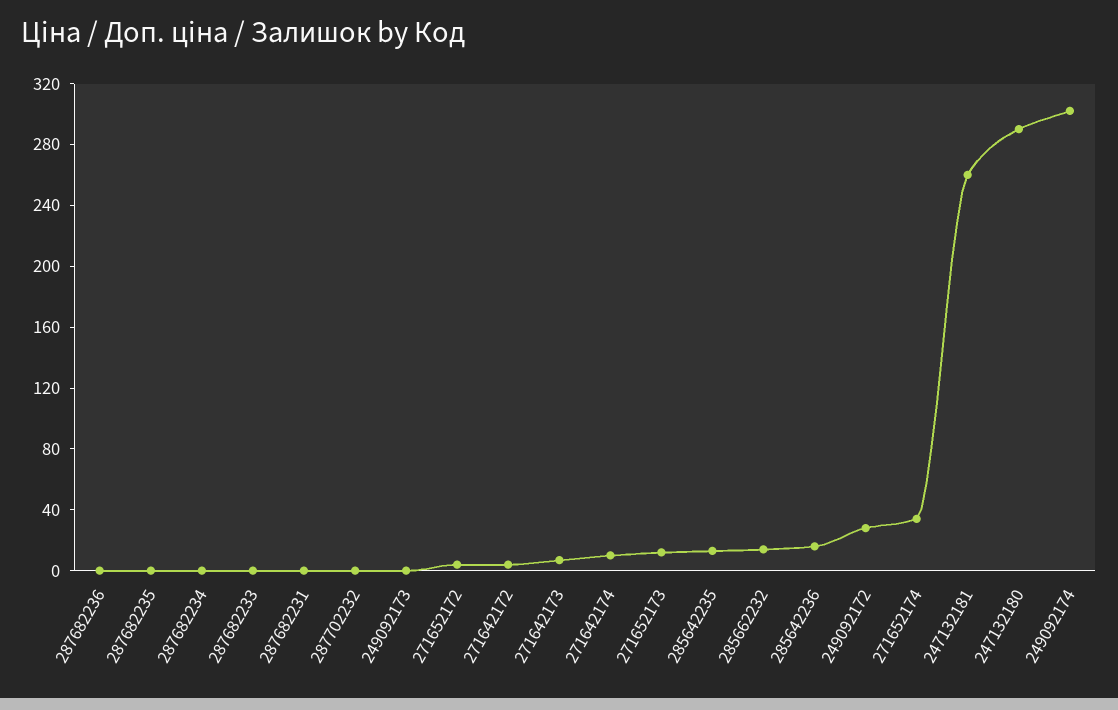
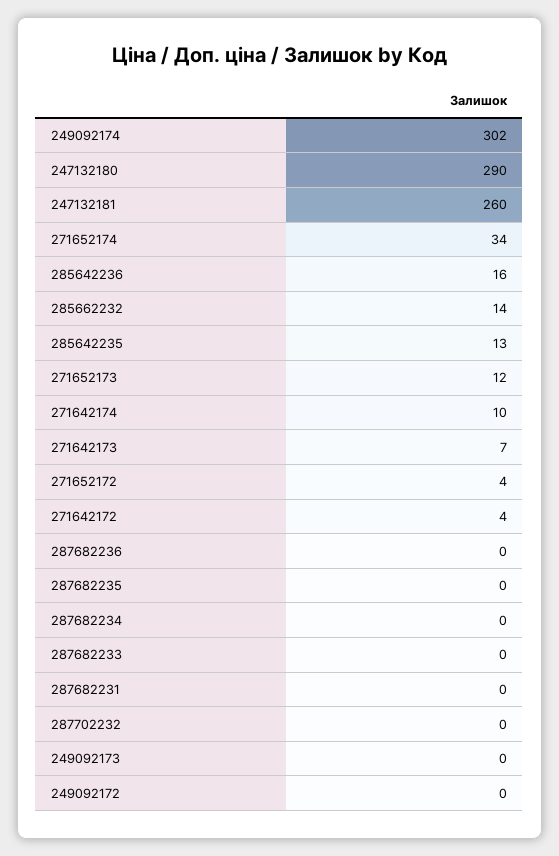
  {
    "287682236": 0,
    "287682235": 0,
    "287682234": 0,
    "287682233": 0,
    "287682231": 0,
    "287702232": 0,
    "249092173": 0,
    "271652172": 4,
    "271642172": 4,
    "271642173": 7,
    "271642174": 10,
    "271652173": 12,
    "285642235": 13,
    "285662232": 14,
    "285642236": 16,
-   "249092172": 30,
+   "249092172": 0,
    "271652174": 34,
    "247132181": 260,
    "247132180": 290,
    "249092174": 302
  }

